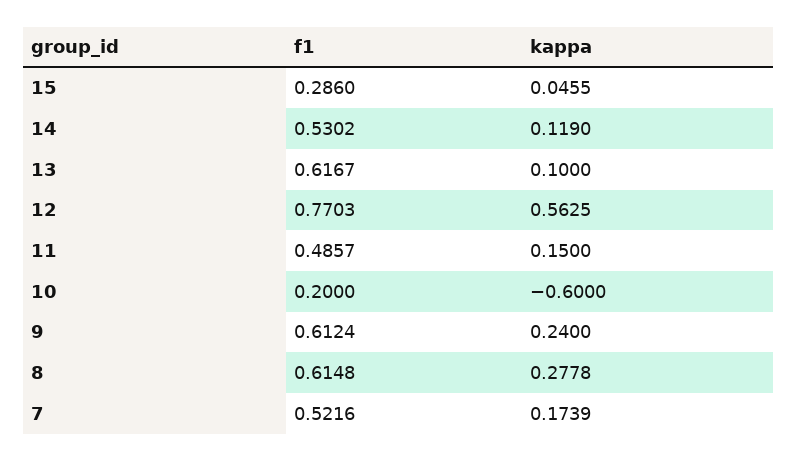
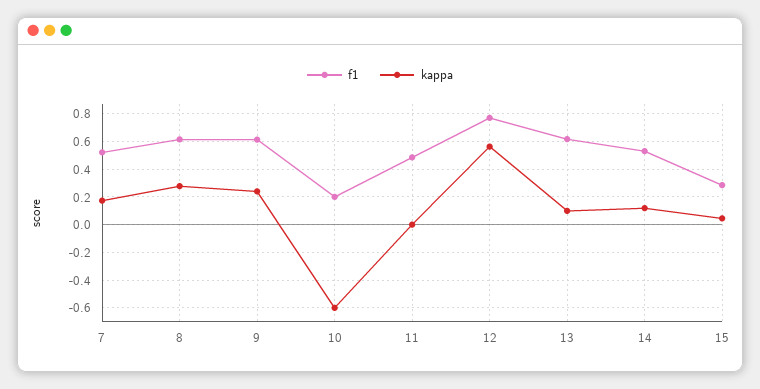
  {
    "f1": {
      "15": 0.286,
      "14": 0.5302,
      "13": 0.6167,
      "12": 0.7703,
      "11": 0.4857,
      "10": 0.2,
      "9": 0.6124,
      "8": 0.6148,
      "7": 0.5216
    },
    "kappa": {
      "15": 0.0455,
      "14": 0.119,
      "13": 0.1,
      "12": 0.5625,
-     "11": 0.15,
+     "11": 0,
      "10": -0.6,
      "9": 0.24,
      "8": 0.2778,
      "7": 0.1739
    }
  }

